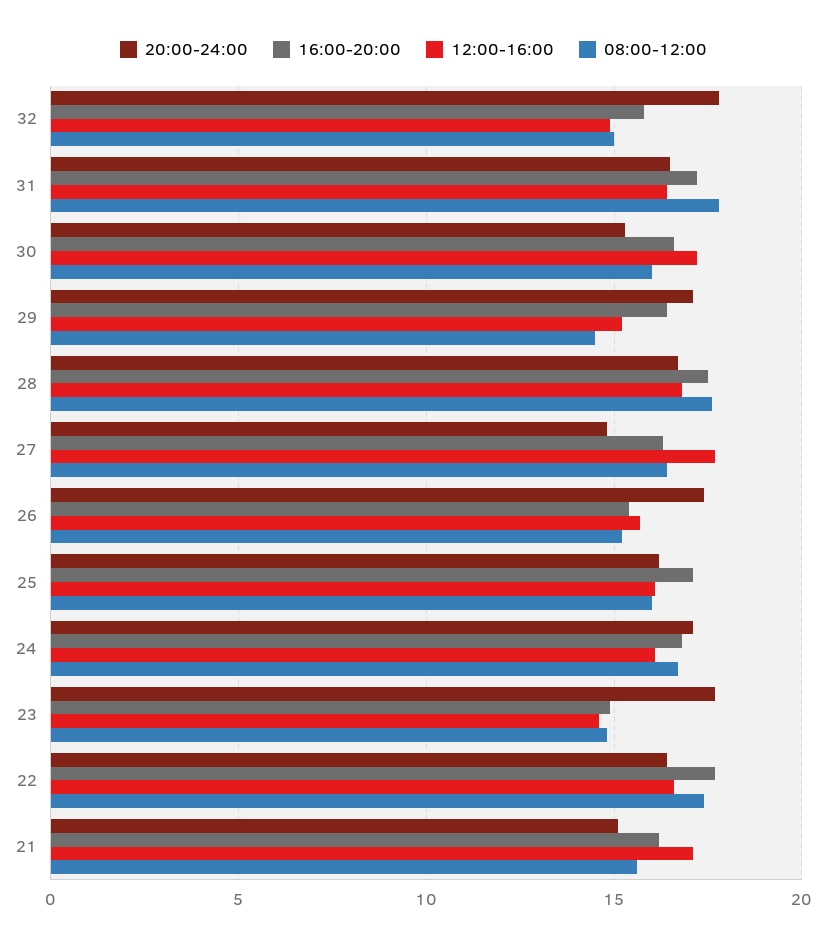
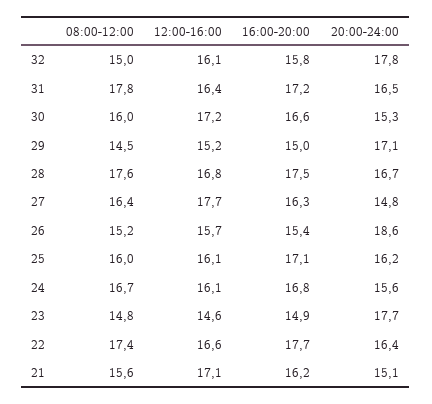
  {
    "20:00-24:00": {
      "32": 17.8,
      "31": 16.5,
      "30": 15.3,
      "29": 17.1,
      "28": 16.7,
      "27": 14.8,
-     "26": 17.5,
+     "26": 18.6,
      "25": 16.2,
-     "24": 17,
+     "24": 15.6,
      "23": 17.7,
      "22": 16.4,
      "21": 15.1
    },
    "16:00-20:00": {
      "32": 15.8,
      "31": 17.2,
      "30": 16.6,
-     "29": 16.5,
+     "29": 15,
      "28": 17.5,
      "27": 16.3,
      "26": 15.4,
      "25": 17.1,
      "24": 16.8,
      "23": 14.9,
      "22": 17.7,
      "21": 16.2
    },
    "12:00-16:00": {
-     "32": 15,
+     "32": 16.1,
      "31": 16.4,
      "30": 17.2,
      "29": 15.2,
      "28": 16.8,
      "27": 17.7,
      "26": 15.7,
      "25": 16.1,
      "24": 16.1,
      "23": 14.6,
      "22": 16.6,
      "21": 17.1
    },
    "08:00-12:00": {
      "32": 15,
      "31": 17.8,
      "30": 16,
      "29": 14.5,
      "28": 17.6,
      "27": 16.4,
      "26": 15.2,
      "25": 16,
      "24": 16.7,
      "23": 14.8,
      "22": 17.4,
      "21": 15.6
    }
  }

